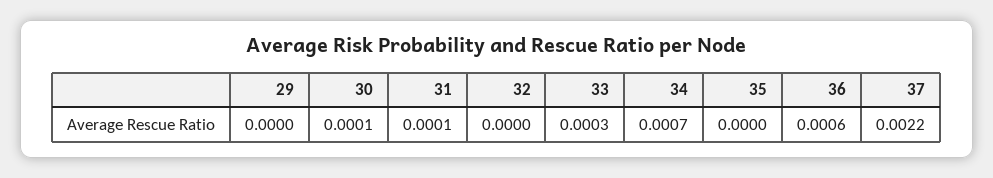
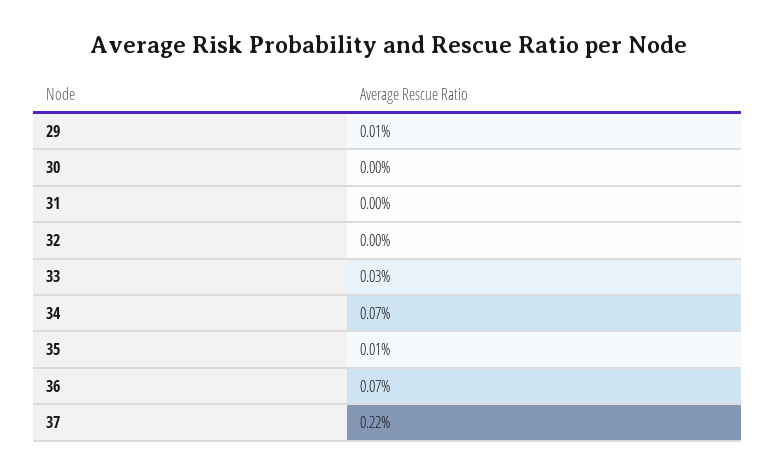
  {
-   "29": 0,
+   "29": 0.0001,
-   "30": 0.0001,
+   "30": 0,
-   "31": 0.0001,
+   "31": 0,
    "32": 0,
    "33": 0.0003,
    "34": 0.0007,
-   "35": 0,
+   "35": 0.0001,
-   "36": 0.0006,
+   "36": 0.0007,
    "37": 0.0022
  }

